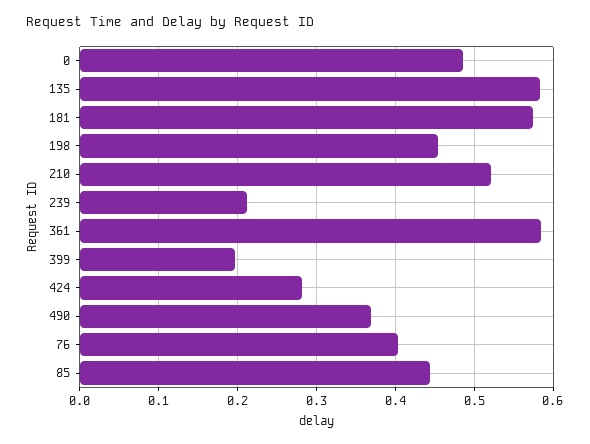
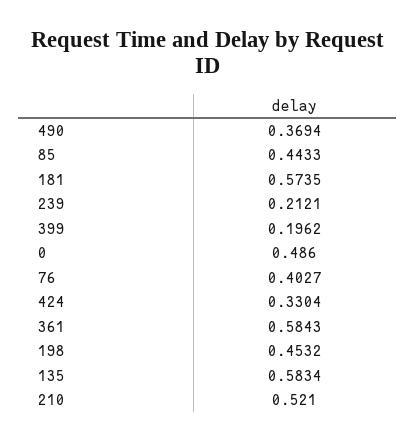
  {
    "0": 0.486,
    "135": 0.5834,
    "181": 0.5735,
    "198": 0.4532,
    "210": 0.521,
    "239": 0.2121,
    "361": 0.5843,
    "399": 0.1962,
-   "424": 0.28,
+   "424": 0.3304,
    "490": 0.3694,
    "76": 0.4027,
    "85": 0.4433
  }

